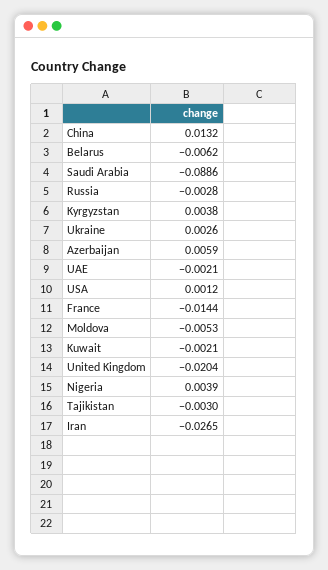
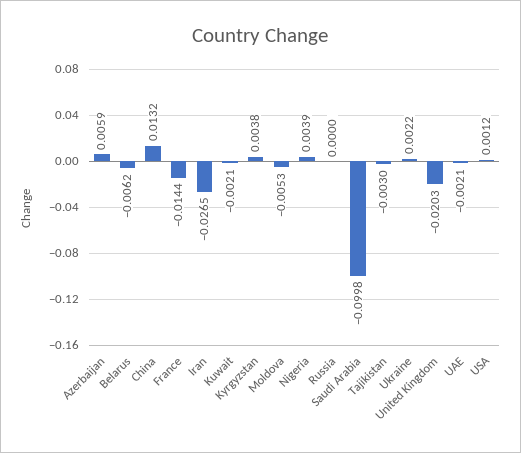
  {
    "China": 0.0132,
    "Belarus": -0.0062,
-   "Saudi Arabia": -0.0886,
+   "Saudi Arabia": -0.0998,
-   "Russia": -0.0028,
+   "Russia": 0,
    "Kyrgyzstan": 0.0038,
-   "Ukraine": 0.0026,
+   "Ukraine": 0.0022,
    "Azerbaijan": 0.0059,
    "UAE": -0.0021,
    "USA": 0.0012,
    "France": -0.0144,
    "Moldova": -0.0053,
    "Kuwait": -0.0021,
-   "United Kingdom": -0.0204,
+   "United Kingdom": -0.0203,
    "Nigeria": 0.0039,
    "Tajikistan": -0.003,
    "Iran": -0.0265
  }

